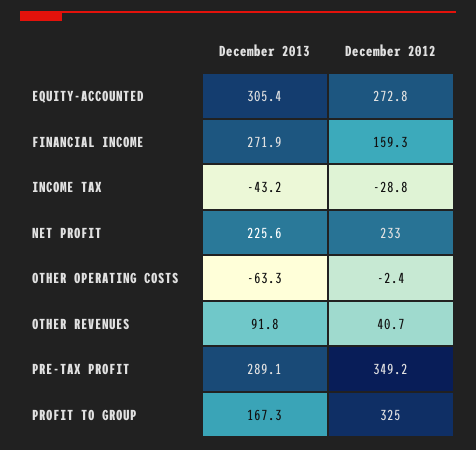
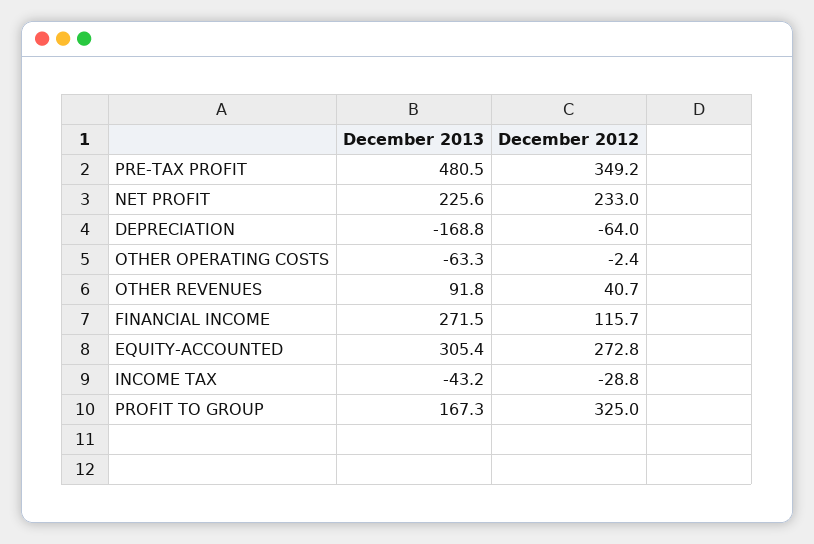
  {
    "December 2013": {
      "EQUITY-ACCOUNTED": 305.4,
-     "FINANCIAL INCOME": 271.9,
+     "FINANCIAL INCOME": 271.5,
      "INCOME TAX": -43.2,
      "NET PROFIT": 225.6,
      "OTHER OPERATING COSTS": -63.3,
      "OTHER REVENUES": 91.8,
-     "PRE-TAX PROFIT": 289.1,
+     "PRE-TAX PROFIT": 480.5,
-     "PROFIT TO GROUP": 167.3
+     "PROFIT TO GROUP": 167.3,
+     "DEPRECIATION": -168.8
    },
    "December 2012": {
      "EQUITY-ACCOUNTED": 272.8,
-     "FINANCIAL INCOME": 159.3,
+     "FINANCIAL INCOME": 115.7,
      "INCOME TAX": -28.8,
      "NET PROFIT": 233,
      "OTHER OPERATING COSTS": -2.4,
      "OTHER REVENUES": 40.7,
      "PRE-TAX PROFIT": 349.2,
-     "PROFIT TO GROUP": 325
+     "PROFIT TO GROUP": 325,
+     "DEPRECIATION": -64
    }
  }

